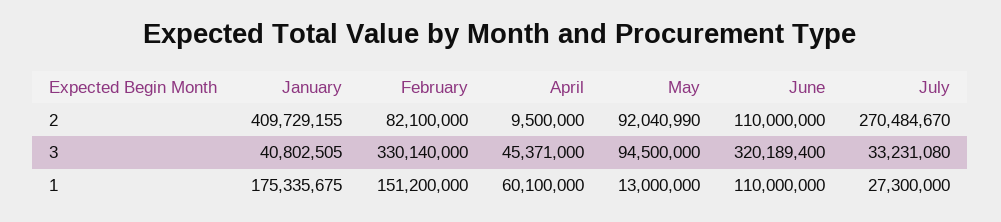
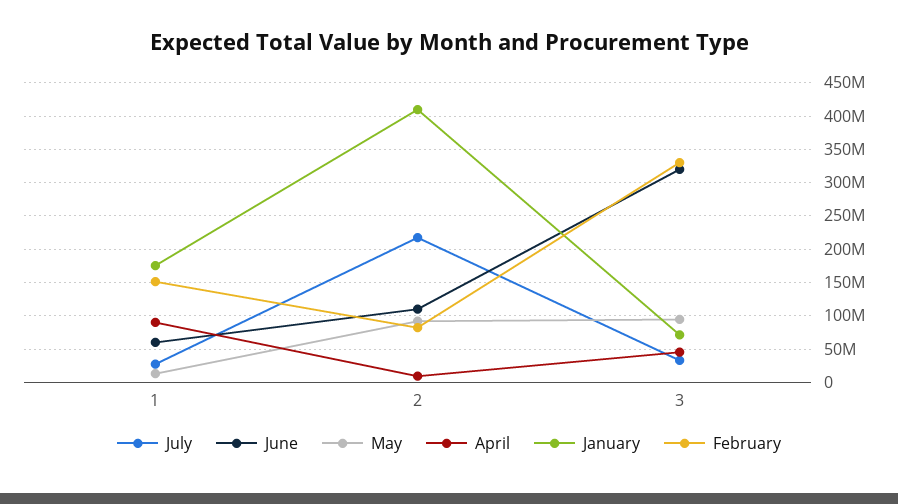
  {
    "January": {
      "2": 409729155,
-     "3": 40802505,
+     "3": 70000000,
      "1": 175335675
    },
    "February": {
      "2": 82100000,
      "3": 330140000,
      "1": 151200000
    },
    "April": {
      "2": 9500000,
      "3": 45371000,
-     "1": 60100000
+     "1": 90000000
    },
    "May": {
      "2": 92040990,
      "3": 94500000,
      "1": 13000000
    },
    "June": {
      "2": 110000000,
      "3": 320189400,
-     "1": 110000000
+     "1": 60000000
    },
    "July": {
-     "2": 270484670,
+     "2": 220000000,
      "3": 33231080,
      "1": 27300000
    }
  }

